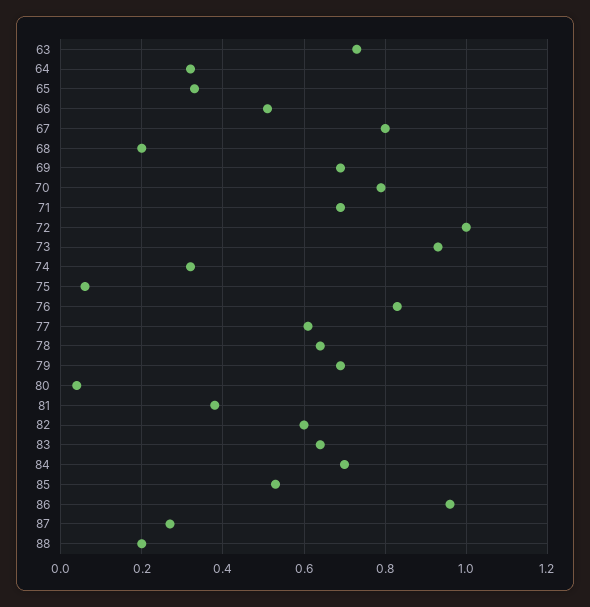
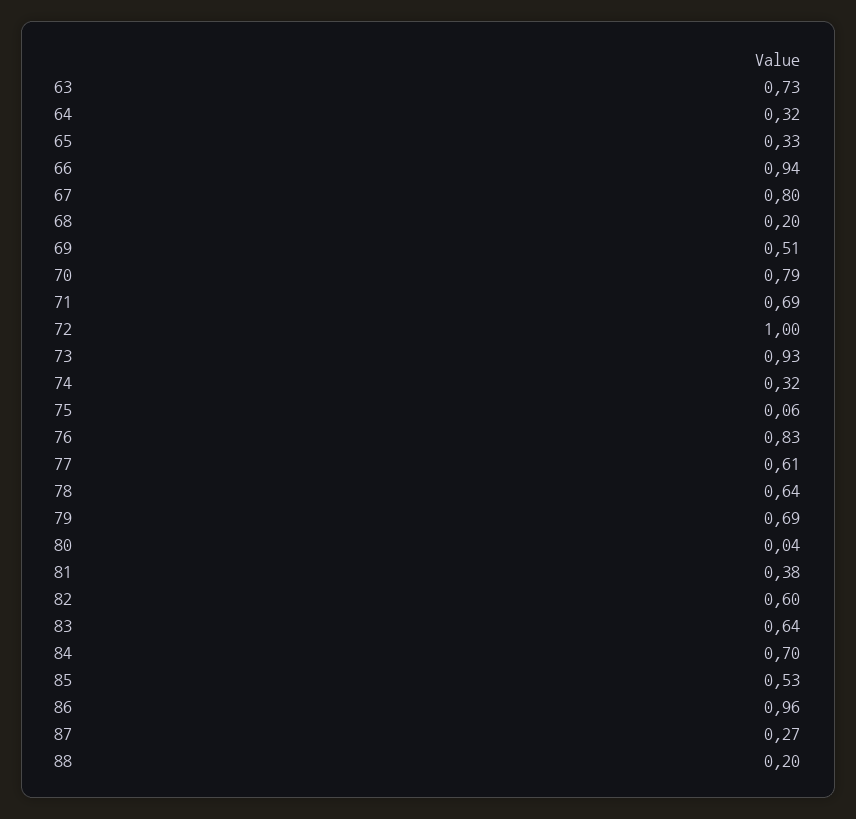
  {
    "63": 0.73,
    "64": 0.32,
    "65": 0.33,
-   "66": 0.5,
+   "66": 0.94,
    "67": 0.8,
    "68": 0.2,
-   "69": 0.7,
+   "69": 0.51,
    "70": 0.79,
    "71": 0.69,
    "72": 1,
    "73": 0.93,
    "74": 0.32,
    "75": 0.06,
    "76": 0.83,
    "77": 0.61,
    "78": 0.64,
    "79": 0.69,
    "80": 0.04,
    "81": 0.38,
    "82": 0.6,
    "83": 0.64,
    "84": 0.7,
    "85": 0.53,
    "86": 0.96,
    "87": 0.27,
    "88": 0.2
  }

